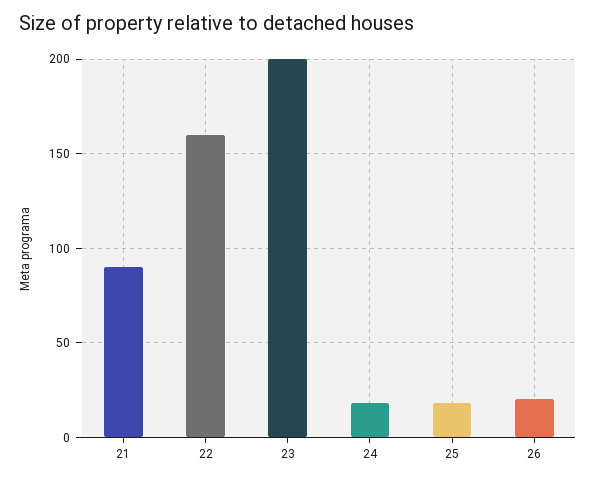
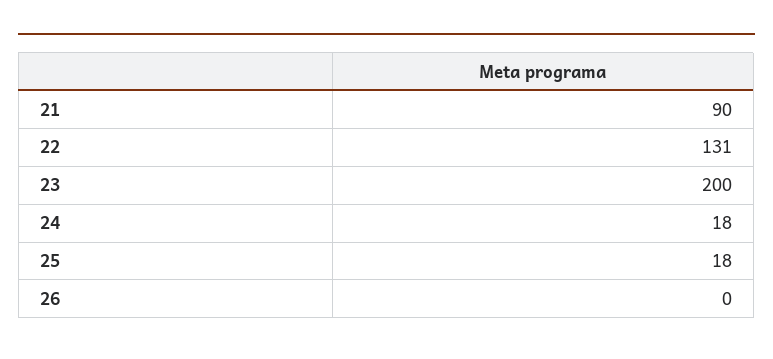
  {
    "21": 90,
-   "22": 160,
+   "22": 131,
    "23": 200,
    "24": 18,
    "25": 18,
-   "26": 20
+   "26": 0
  }

